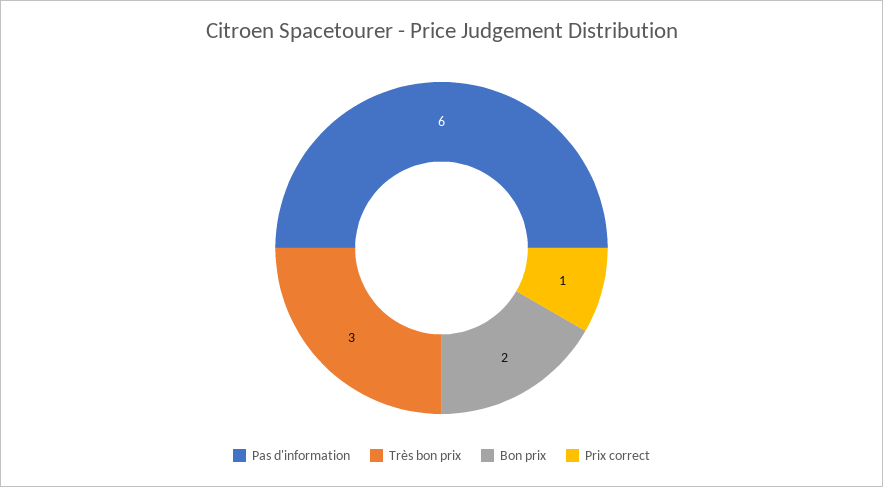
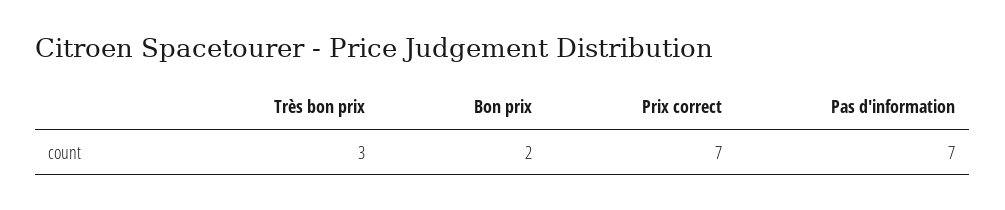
  {
-   "Pas d'information": 6,
+   "Pas d'information": 7,
    "Très bon prix": 3,
    "Bon prix": 2,
-   "Prix correct": 1
+   "Prix correct": 7
  }

